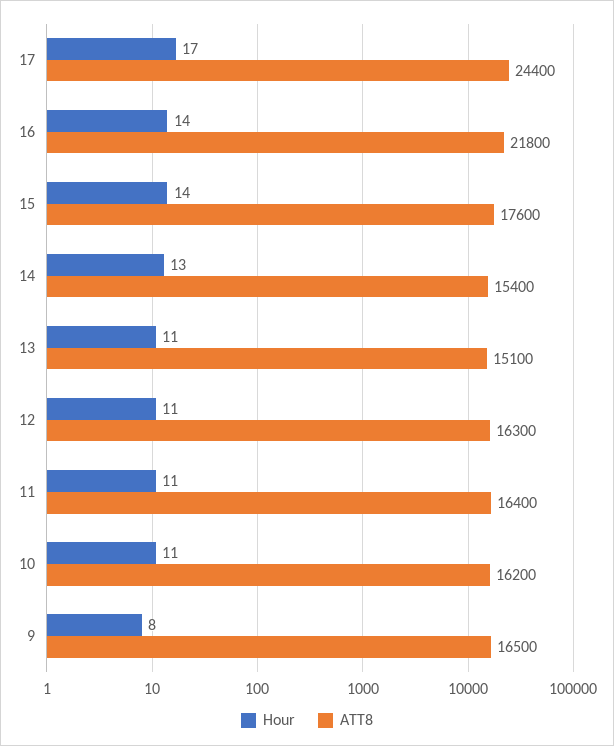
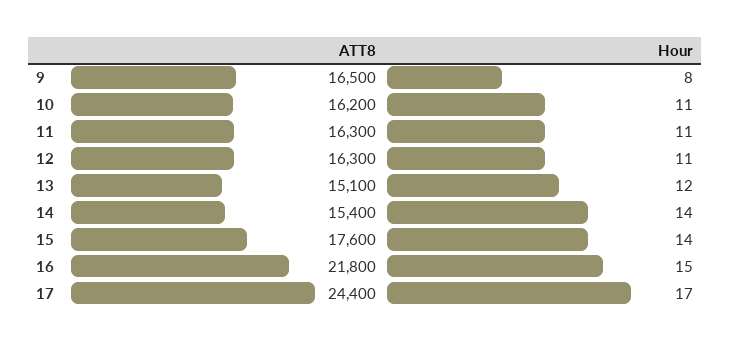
  {
    "Hour": {
      "17": 17,
-     "16": 14,
+     "16": 15,
      "15": 14,
-     "14": 13,
+     "14": 14,
-     "13": 11,
+     "13": 12,
      "12": 11,
      "11": 11,
      "10": 11,
      "9": 8
    },
    "ATT8": {
      "17": 24400,
      "16": 21800,
      "15": 17600,
      "14": 15400,
      "13": 15100,
      "12": 16300,
-     "11": 16400,
+     "11": 16300,
      "10": 16200,
      "9": 16500
    }
  }

